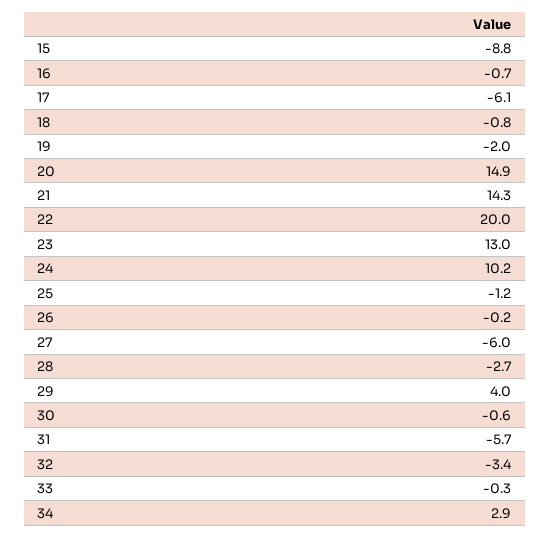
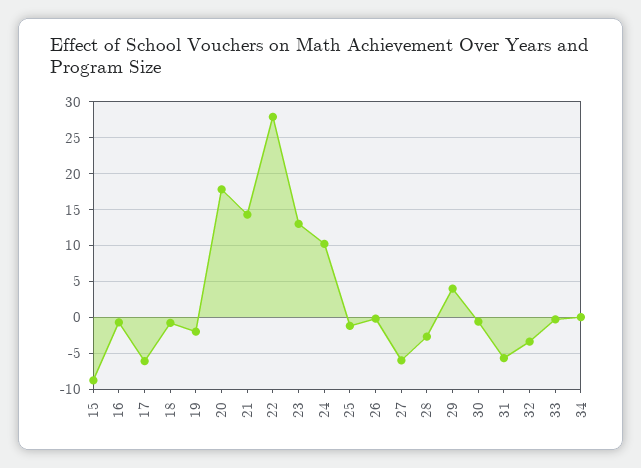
  {
    "15": -8.8,
    "16": -0.7,
    "17": -6.1,
    "18": -0.8,
    "19": -2,
-   "20": 14.9,
+   "20": 18,
    "21": 14.3,
-   "22": 20,
+   "22": 28,
    "23": 13,
    "24": 10.2,
    "25": -1.2,
    "26": -0.2,
    "27": -6,
    "28": -2.7,
    "29": 4,
    "30": -0.6,
    "31": -5.7,
    "32": -3.4,
    "33": -0.3,
-   "34": 2.9
+   "34": 0
  }

